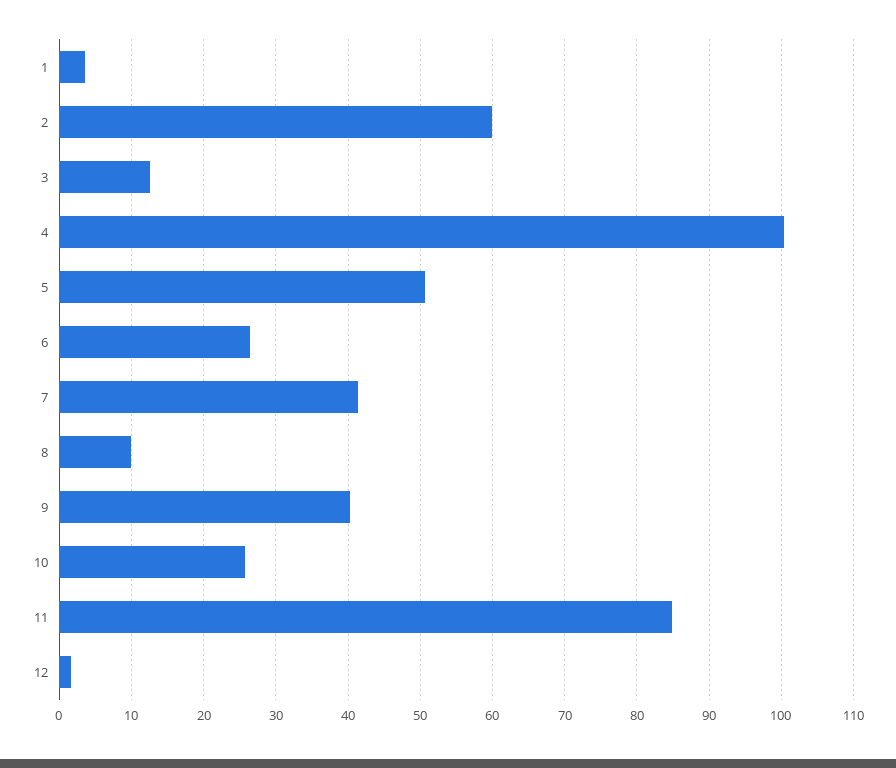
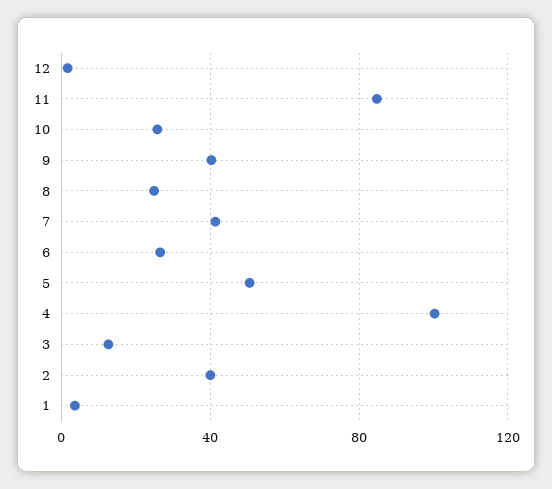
  {
    "1": 4,
-   "2": 60,
+   "2": 40,
    "3": 13,
    "4": 100,
    "5": 51,
    "6": 27,
    "7": 41,
-   "8": 10,
+   "8": 25,
    "9": 40,
    "10": 26,
    "11": 85,
    "12": 2
  }

